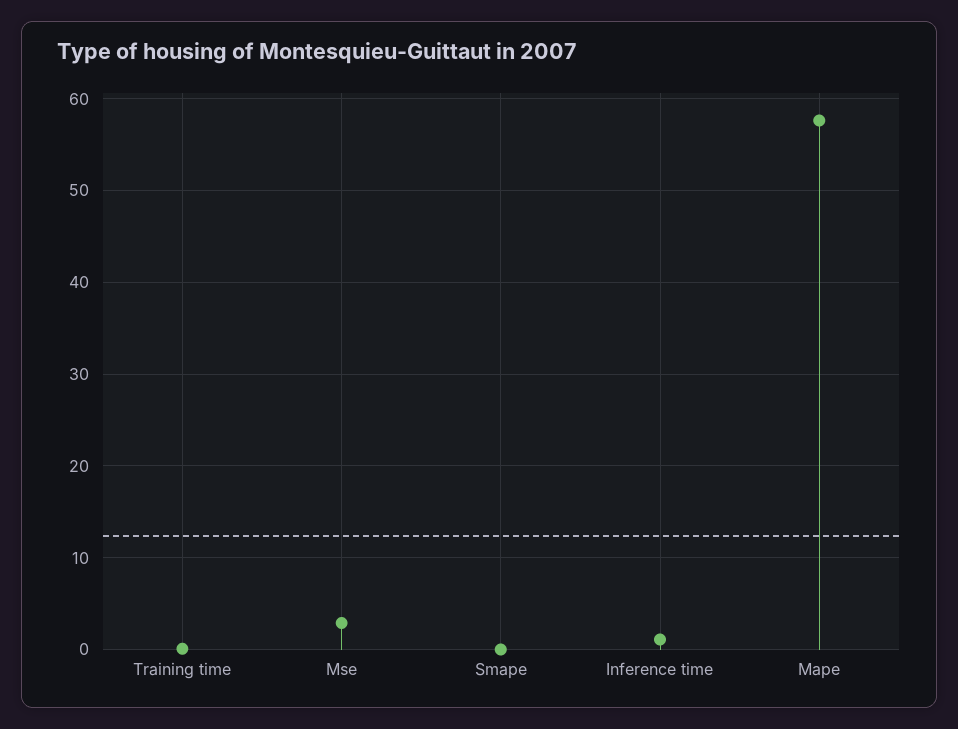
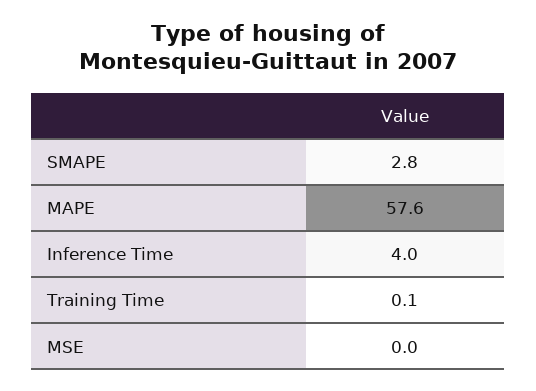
  {
    "Training time": 0.1,
-   "Mse": 3,
+   "Mse": 0,
-   "Smape": 0,
+   "Smape": 2.8,
-   "Inference time": 1,
+   "Inference time": 4,
    "Mape": 57.6
  }

